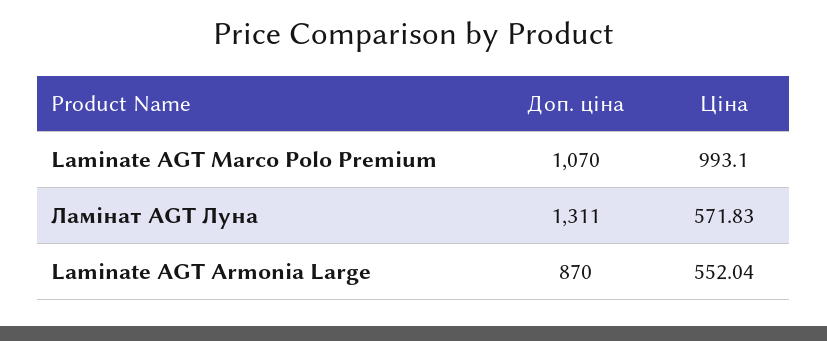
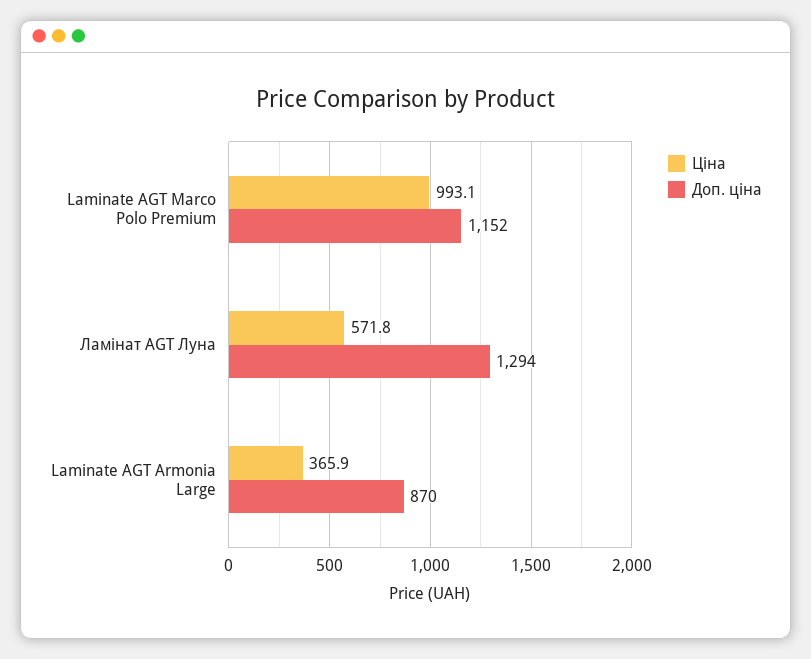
  {
    "Доп. ціна": {
-     "Laminate AGT Marco Polo Premium": 1070,
+     "Laminate AGT Marco Polo Premium": 1152,
-     "Ламінат AGT Луна": 1311,
+     "Ламінат AGT Луна": 1294,
      "Laminate AGT Armonia Large": 870
    },
    "Ціна": {
      "Laminate AGT Marco Polo Premium": 993.1,
      "Ламінат AGT Луна": 571.83,
-     "Laminate AGT Armonia Large": 552.04
+     "Laminate AGT Armonia Large": 365.9
    }
  }

